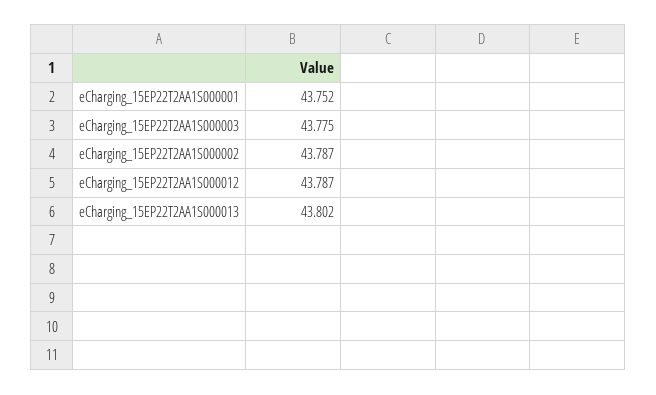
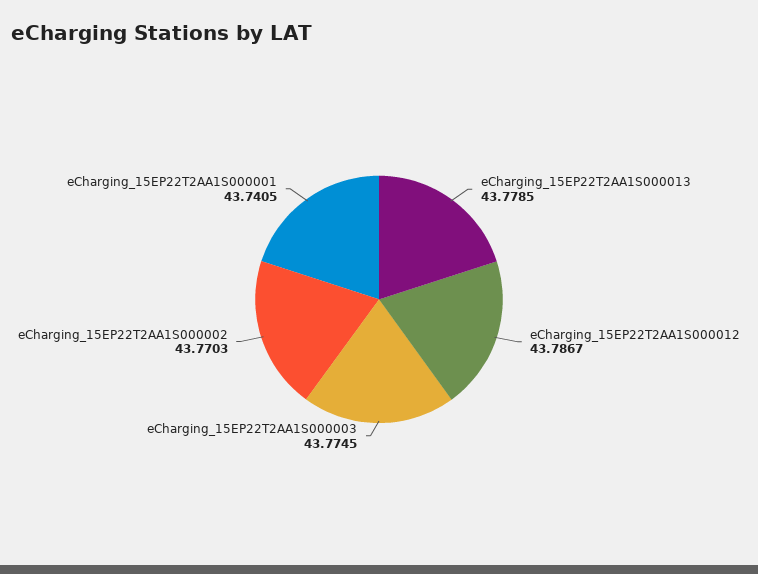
  {
-   "eCharging_15EP22T2AA1S000001": 43.752,
+   "eCharging_15EP22T2AA1S000001": 43.7405,
    "eCharging_15EP22T2AA1S000003": 43.7745,
-   "eCharging_15EP22T2AA1S000002": 43.787,
+   "eCharging_15EP22T2AA1S000002": 43.7703,
    "eCharging_15EP22T2AA1S000012": 43.7867,
-   "eCharging_15EP22T2AA1S000013": 43.802
+   "eCharging_15EP22T2AA1S000013": 43.7785
  }

